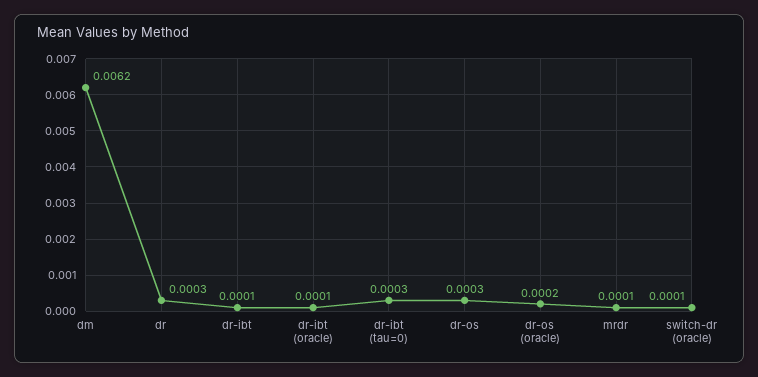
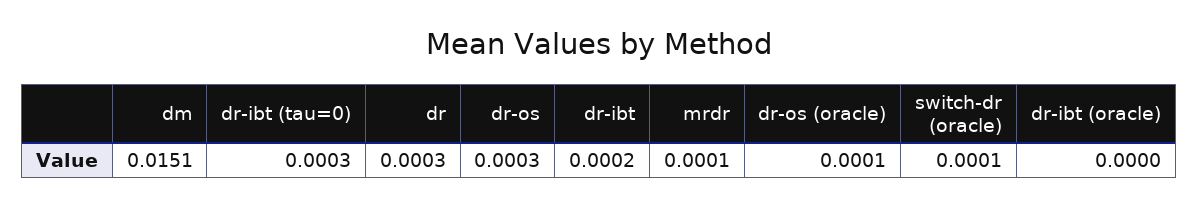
  {
-   "dm": 0.0062,
+   "dm": 0.0151,
    "dr": 0.0003,
-   "dr-ibt": 0.0001,
+   "dr-ibt": 0.0002,
-   "dr-ibt (oracle)": 0.0001,
+   "dr-ibt (oracle)": 0,
    "dr-ibt (tau=0)": 0.0003,
    "dr-os": 0.0003,
-   "dr-os (oracle)": 0.0002,
+   "dr-os (oracle)": 0.0001,
    "mrdr": 0.0001,
    "switch-dr (oracle)": 0.0001
  }

